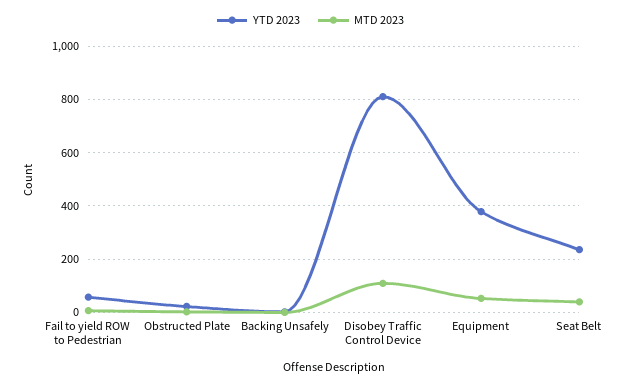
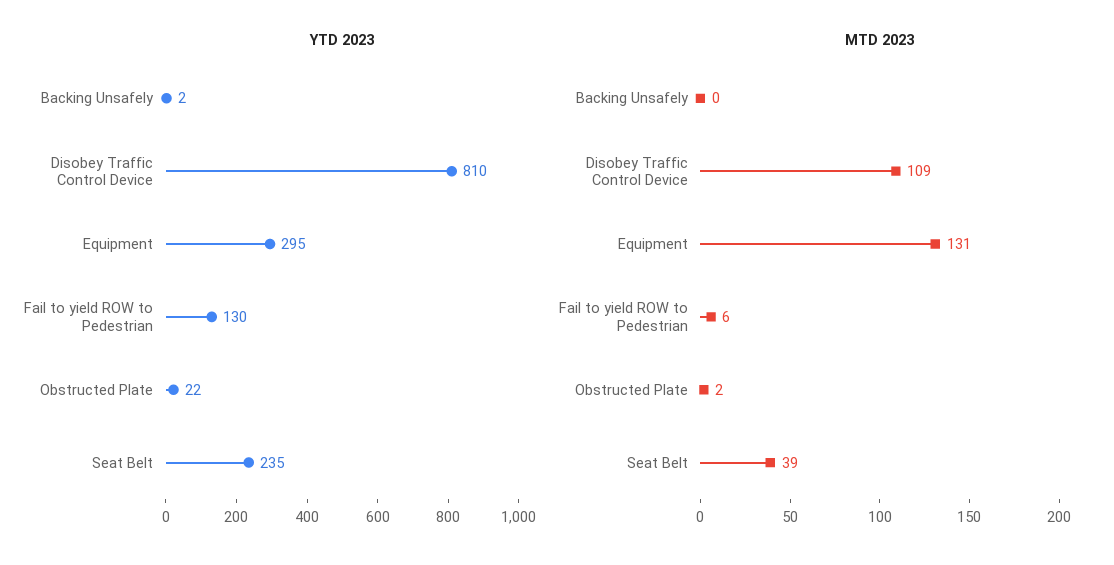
  {
    "YTD 2023": {
-     "Fail to yield ROW to Pedestrian": 50,
+     "Fail to yield ROW to Pedestrian": 130,
      "Obstructed Plate": 22,
      "Backing Unsafely": 2,
      "Disobey Traffic Control Device": 810,
-     "Equipment": 375,
+     "Equipment": 295,
      "Seat Belt": 235
    },
    "MTD 2023": {
      "Fail to yield ROW to Pedestrian": 6,
      "Obstructed Plate": 2,
      "Backing Unsafely": 0,
      "Disobey Traffic Control Device": 109,
-     "Equipment": 50,
+     "Equipment": 131,
      "Seat Belt": 39
    }
  }

